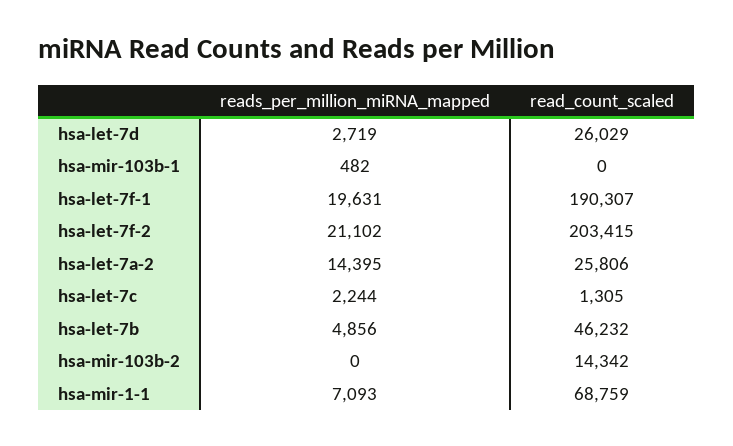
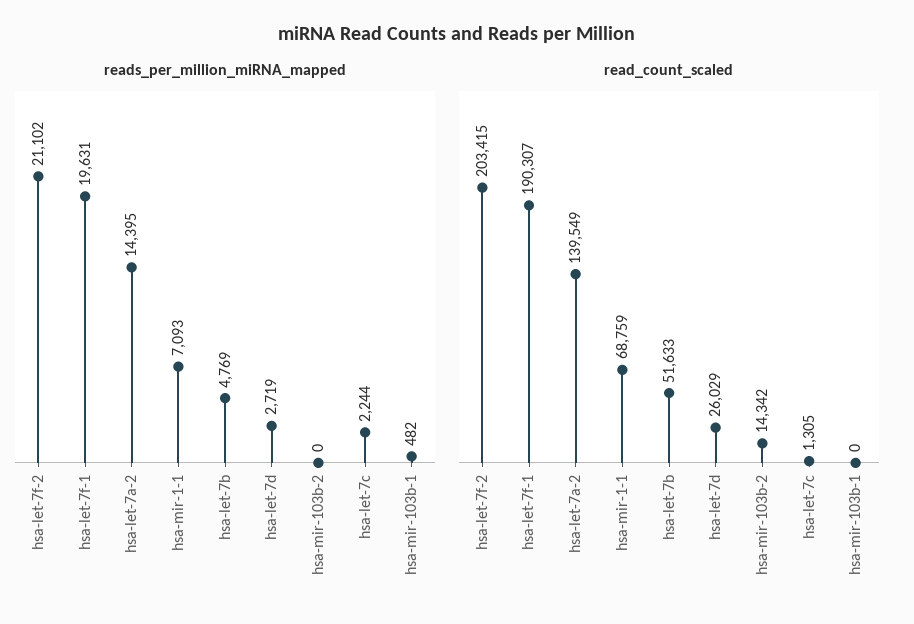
  {
    "reads_per_million_miRNA_mapped": {
      "hsa-let-7d": 2719,
      "hsa-mir-103b-1": 482,
      "hsa-let-7f-1": 19631,
      "hsa-let-7f-2": 21102,
      "hsa-let-7a-2": 14395,
      "hsa-let-7c": 2244,
-     "hsa-let-7b": 4856,
+     "hsa-let-7b": 4769,
      "hsa-mir-103b-2": 0,
      "hsa-mir-1-1": 7093
    },
    "read_count_scaled": {
      "hsa-let-7d": 26029,
      "hsa-mir-103b-1": 0,
      "hsa-let-7f-1": 190307,
      "hsa-let-7f-2": 203415,
-     "hsa-let-7a-2": 25806,
+     "hsa-let-7a-2": 139549,
      "hsa-let-7c": 1305,
-     "hsa-let-7b": 46232,
+     "hsa-let-7b": 51633,
      "hsa-mir-103b-2": 14342,
      "hsa-mir-1-1": 68759
    }
  }

